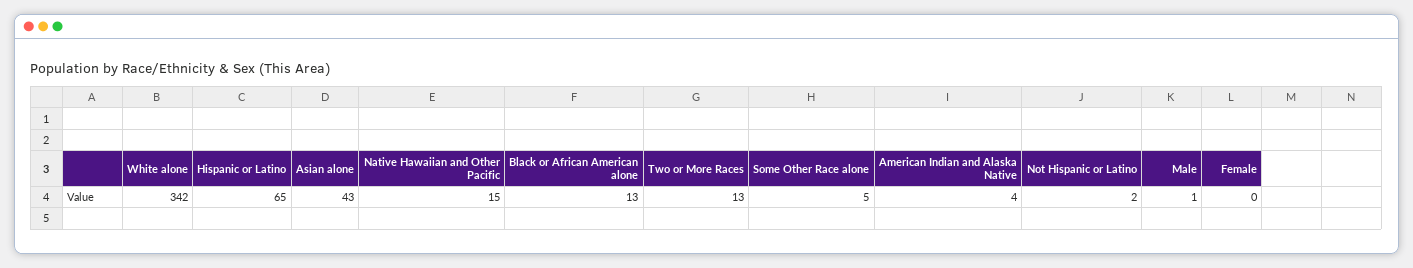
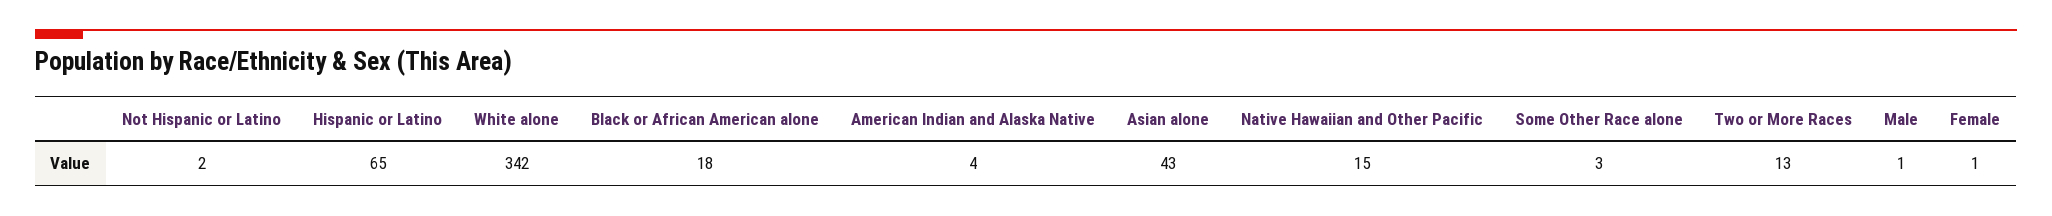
  {
    "White alone": 342,
    "Hispanic or Latino": 65,
    "Asian alone": 43,
    "Native Hawaiian and Other Pacific": 15,
-   "Black or African American alone": 13,
+   "Black or African American alone": 18,
    "Two or More Races": 13,
-   "Some Other Race alone": 5,
+   "Some Other Race alone": 3,
    "American Indian and Alaska Native": 4,
    "Not Hispanic or Latino": 2,
    "Male": 1,
-   "Female": 0
+   "Female": 1
  }

